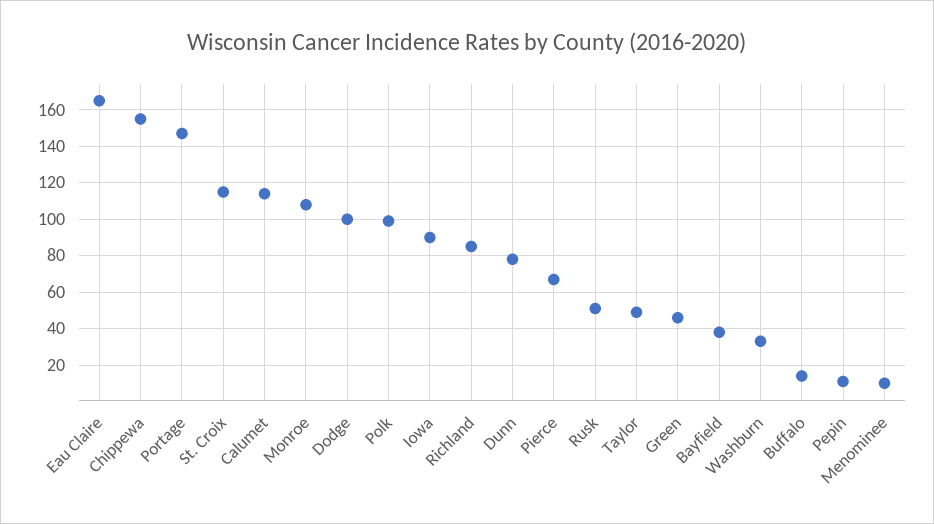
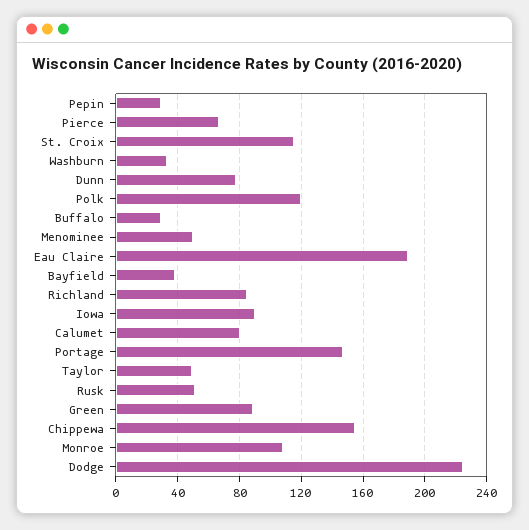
  {
-   "Eau Claire": 165,
+   "Eau Claire": 190,
    "Chippewa": 155,
    "Portage": 145,
    "St. Croix": 115,
-   "Calumet": 115,
+   "Calumet": 80,
    "Monroe": 110,
-   "Dodge": 100,
+   "Dodge": 225,
-   "Polk": 100,
+   "Polk": 120,
    "Iowa": 90,
    "Richland": 85,
    "Dunn": 80,
    "Pierce": 65,
    "Rusk": 50,
    "Taylor": 50,
-   "Green": 45,
+   "Green": 90,
    "Bayfield": 40,
    "Washburn": 35,
-   "Buffalo": 15,
+   "Buffalo": 30,
-   "Pepin": 10,
+   "Pepin": 30,
-   "Menominee": 10
+   "Menominee": 50
  }

